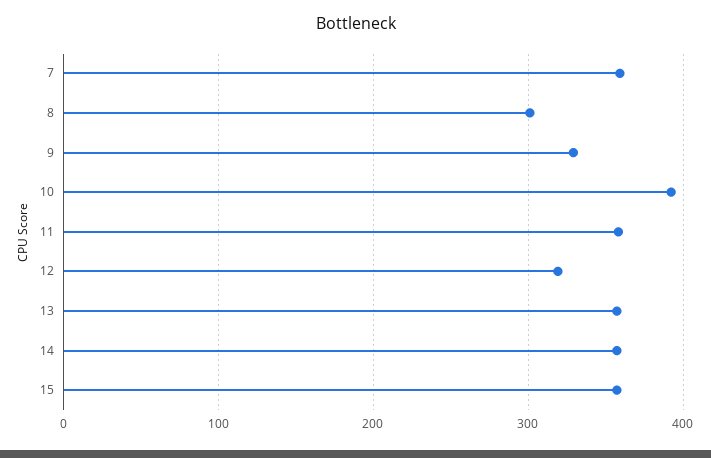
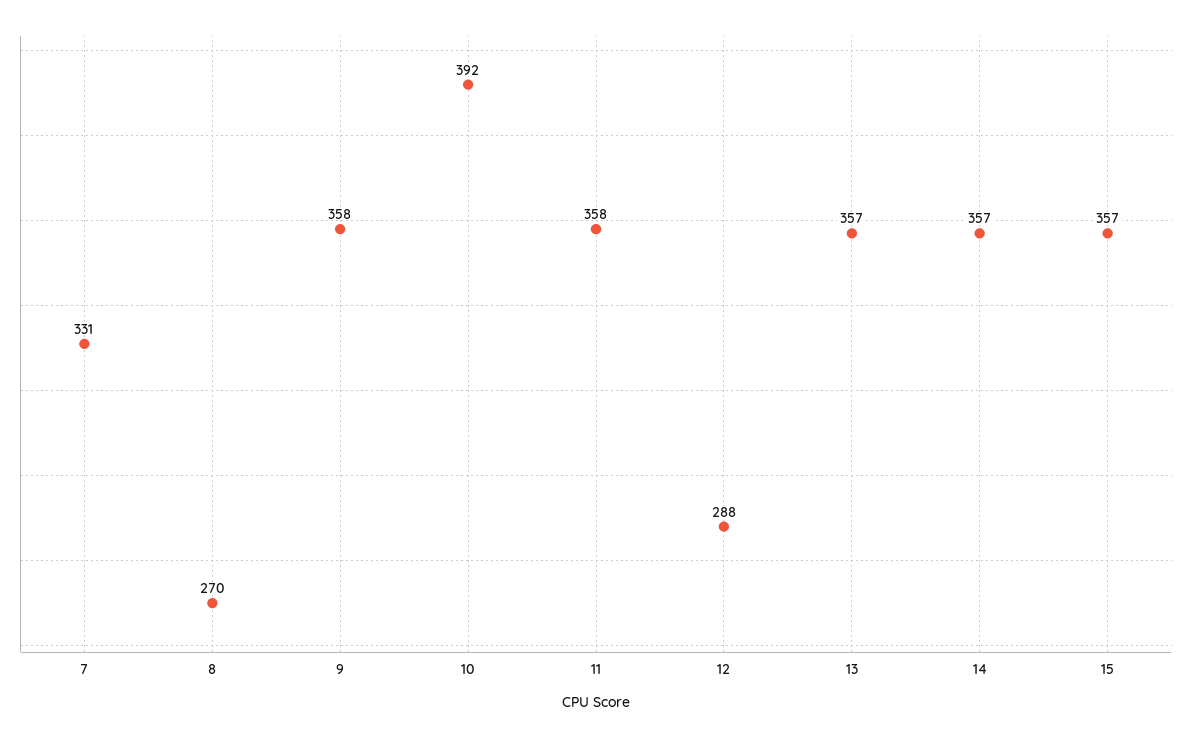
  {
-   "7": 360,
+   "7": 331,
-   "8": 300,
+   "8": 270,
-   "9": 330,
+   "9": 358,
    "10": 392,
    "11": 358,
-   "12": 320,
+   "12": 288,
    "13": 357,
    "14": 357,
    "15": 357
  }

